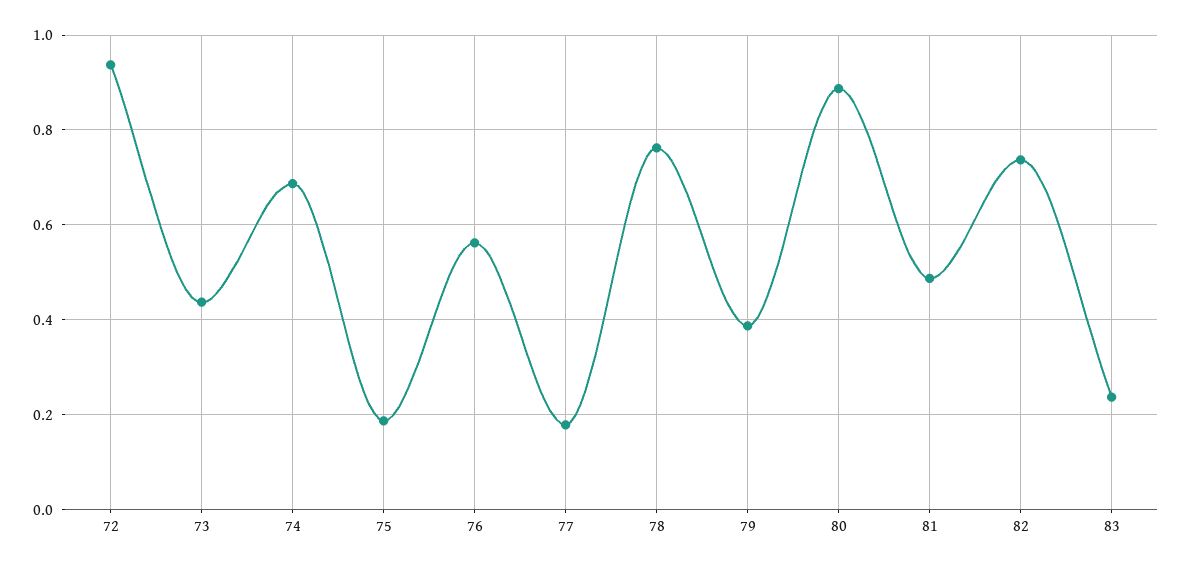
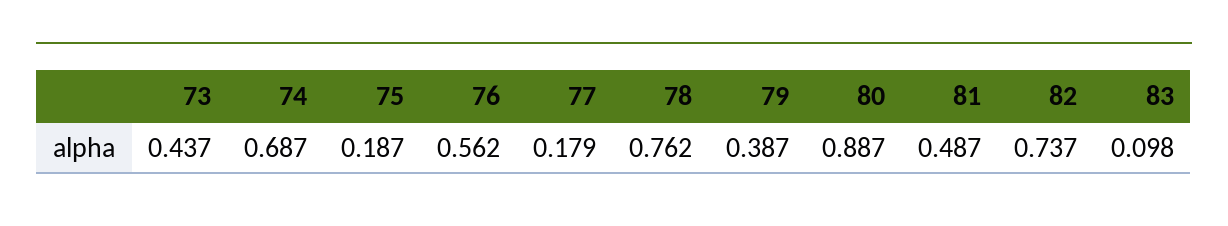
  {
-   "72": 0.94,
    "73": 0.437,
    "74": 0.687,
    "75": 0.187,
    "76": 0.562,
    "77": 0.179,
    "78": 0.762,
    "79": 0.387,
    "80": 0.887,
    "81": 0.487,
    "82": 0.737,
-   "83": 0.24
+   "83": 0.098
  }

